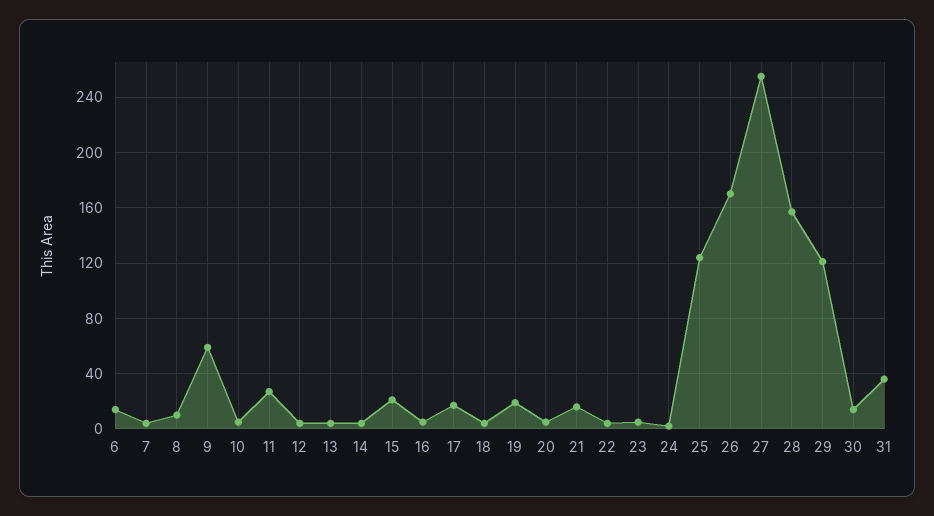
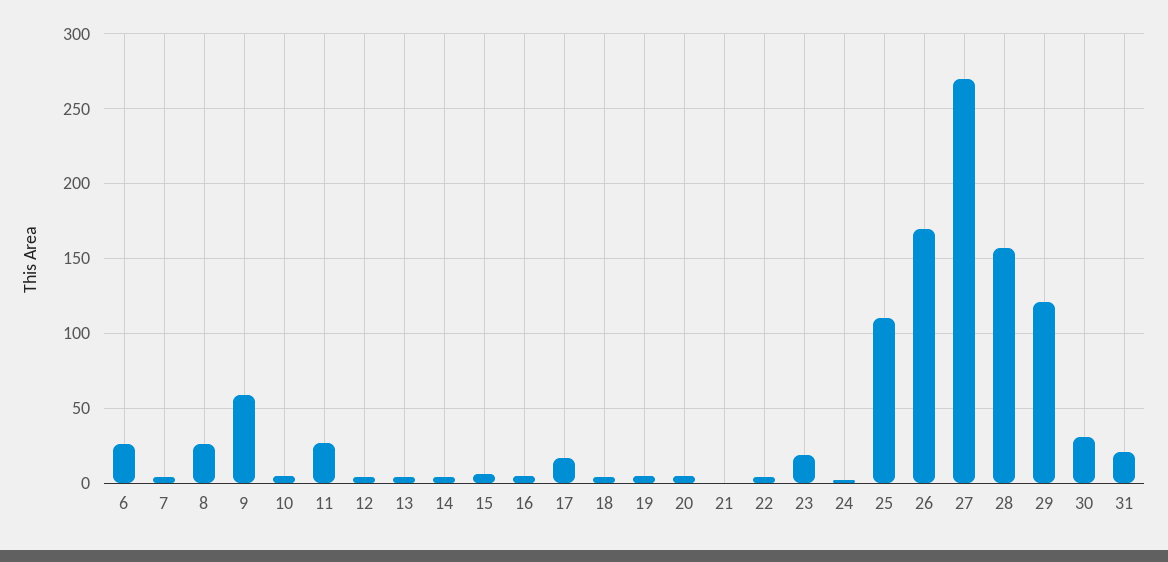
  {
-   "6": 15,
+   "6": 25,
    "7": 5,
-   "8": 10,
+   "8": 25,
    "9": 60,
    "10": 5,
    "11": 25,
    "12": 5,
    "13": 5,
    "14": 5,
-   "15": 20,
+   "15": 5,
    "16": 5,
    "17": 15,
    "18": 5,
-   "19": 20,
+   "19": 5,
    "20": 5,
-   "21": 15,
+   "21": 0,
    "22": 5,
-   "23": 5,
+   "23": 20,
    "24": 0,
-   "25": 125,
+   "25": 110,
    "26": 170,
-   "27": 255,
+   "27": 270,
    "28": 155,
    "29": 120,
-   "30": 15,
+   "30": 30,
-   "31": 35
+   "31": 20
  }

